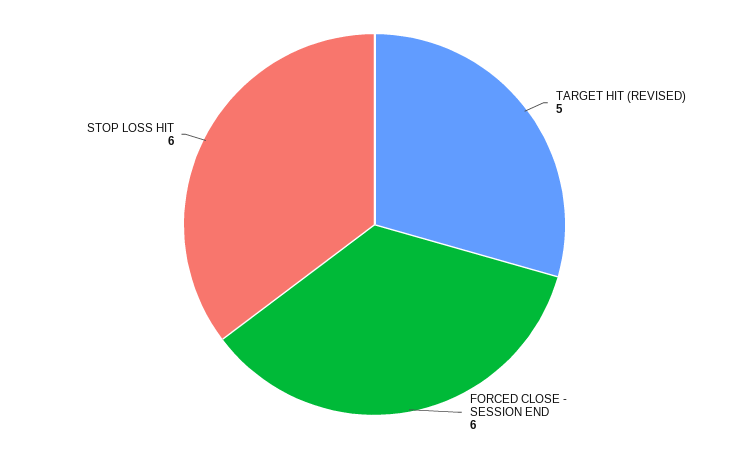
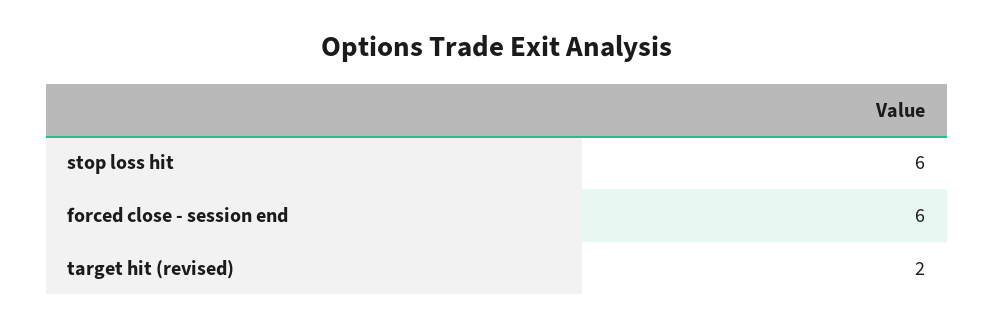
  {
-   "TARGET HIT (REVISED)": 5,
+   "TARGET HIT (REVISED)": 2,
    "FORCED CLOSE - SESSION END": 6,
    "STOP LOSS HIT": 6
  }

